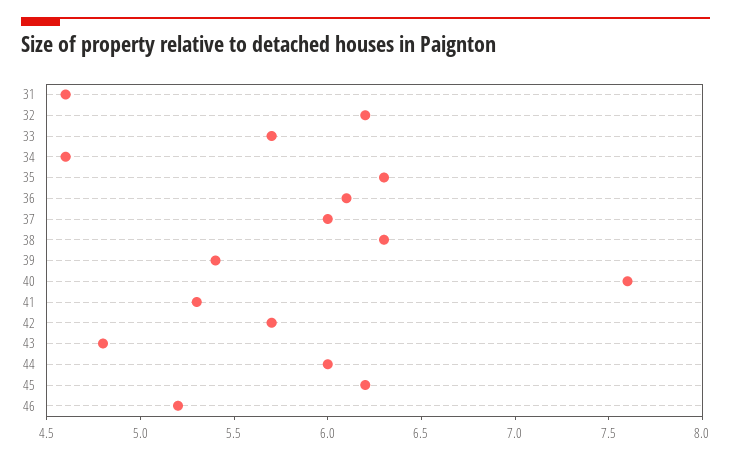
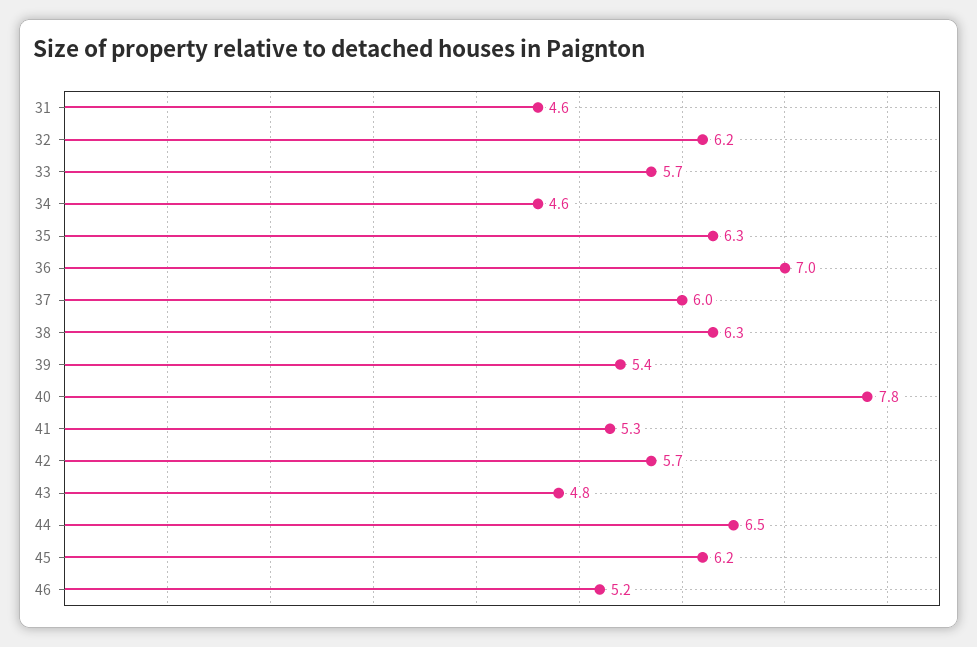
  {
    "31": 4.6,
    "32": 6.2,
    "33": 5.7,
    "34": 4.6,
    "35": 6.3,
-   "36": 6.1,
+   "36": 7,
    "37": 6,
    "38": 6.3,
    "39": 5.4,
-   "40": 7.6,
+   "40": 7.8,
    "41": 5.3,
    "42": 5.7,
    "43": 4.8,
-   "44": 6,
+   "44": 6.5,
    "45": 6.2,
    "46": 5.2
  }

